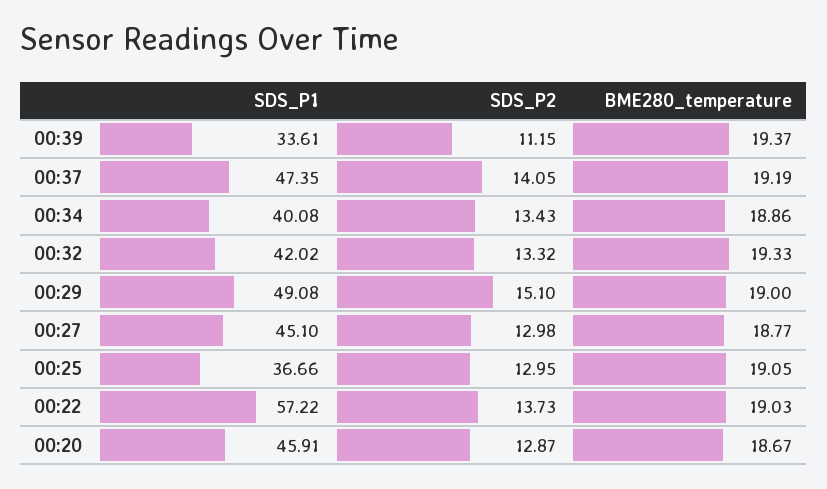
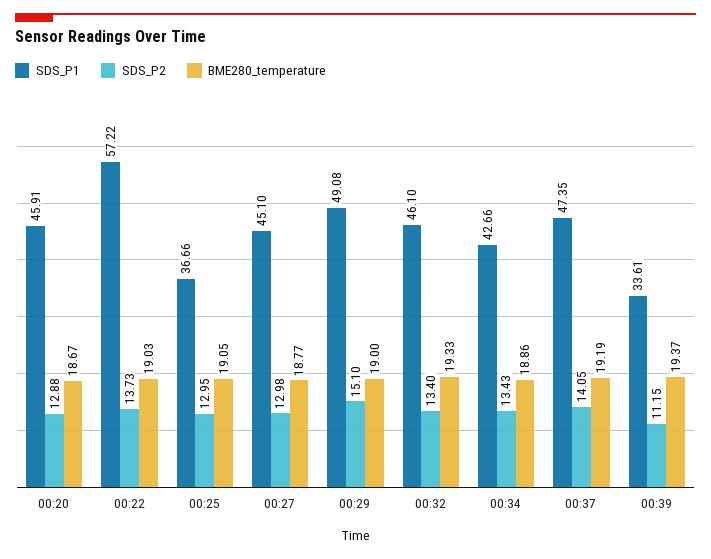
  {
    "SDS_P1": {
      "00:39": 33.61,
      "00:37": 47.35,
-     "00:34": 40.08,
+     "00:34": 42.66,
-     "00:32": 42.02,
+     "00:32": 46.1,
      "00:29": 49.08,
      "00:27": 45.1,
      "00:25": 36.66,
      "00:22": 57.22,
      "00:20": 45.91
    },
    "SDS_P2": {
      "00:39": 11.15,
      "00:37": 14.05,
      "00:34": 13.43,
-     "00:32": 13.32,
+     "00:32": 13.4,
      "00:29": 15.1,
      "00:27": 12.98,
      "00:25": 12.95,
      "00:22": 13.73,
-     "00:20": 12.87
+     "00:20": 12.88
    },
    "BME280_temperature": {
      "00:39": 19.37,
      "00:37": 19.19,
      "00:34": 18.86,
      "00:32": 19.33,
      "00:29": 19,
      "00:27": 18.77,
      "00:25": 19.05,
      "00:22": 19.03,
      "00:20": 18.67
    }
  }

